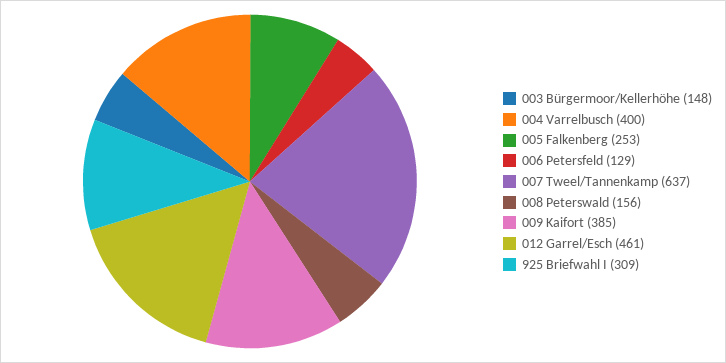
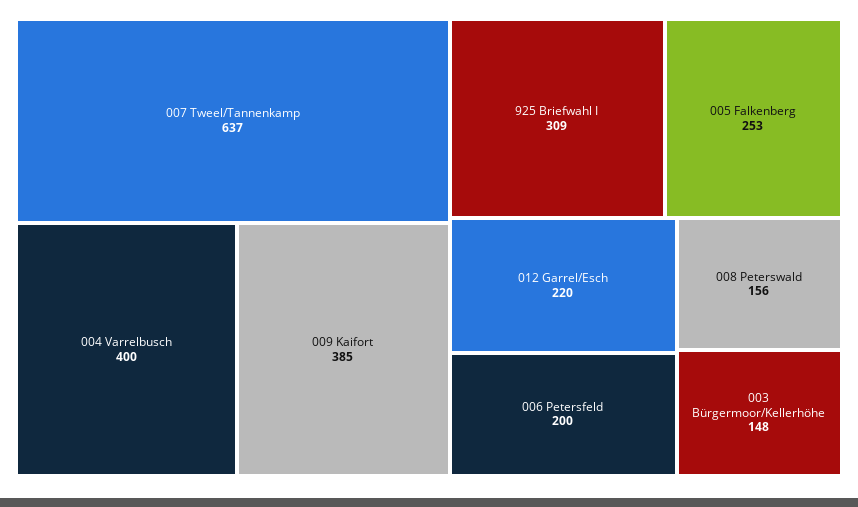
  {
    "003 Bürgermoor/Kellerhöhe": 148,
    "004 Varrelbusch": 400,
    "005 Falkenberg": 253,
-   "006 Petersfeld": 129,
+   "006 Petersfeld": 200,
    "007 Tweel/Tannenkamp": 637,
    "008 Peterswald": 156,
    "009 Kaifort": 385,
-   "012 Garrel/Esch": 461,
+   "012 Garrel/Esch": 220,
    "925 Briefwahl I": 309
  }

